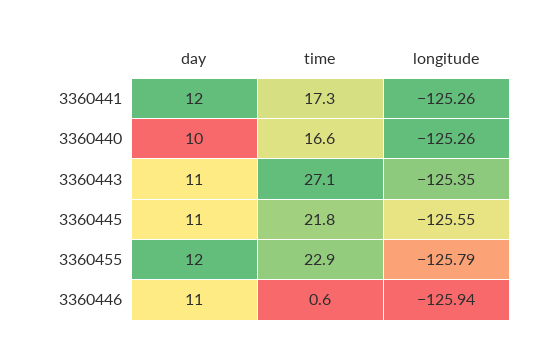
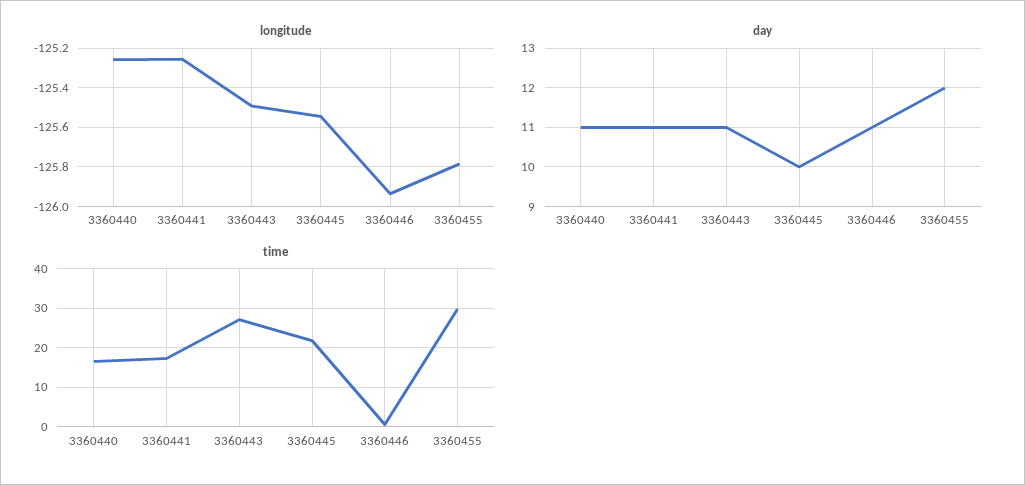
  {
    "day": {
-     "3360441": 12,
+     "3360441": 11,
-     "3360440": 10,
+     "3360440": 11,
      "3360443": 11,
-     "3360445": 11,
+     "3360445": 10,
      "3360455": 12,
      "3360446": 11
    },
    "time": {
      "3360441": 17.3,
      "3360440": 16.6,
      "3360443": 27.1,
      "3360445": 21.8,
-     "3360455": 22.9,
+     "3360455": 30,
      "3360446": 0.6
    },
    "longitude": {
      "3360441": -125.26,
      "3360440": -125.26,
-     "3360443": -125.35,
+     "3360443": -125.5,
      "3360445": -125.55,
      "3360455": -125.79,
      "3360446": -125.94
    }
  }

